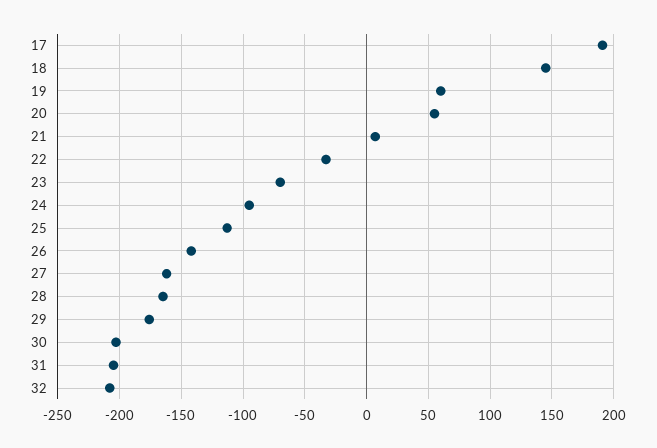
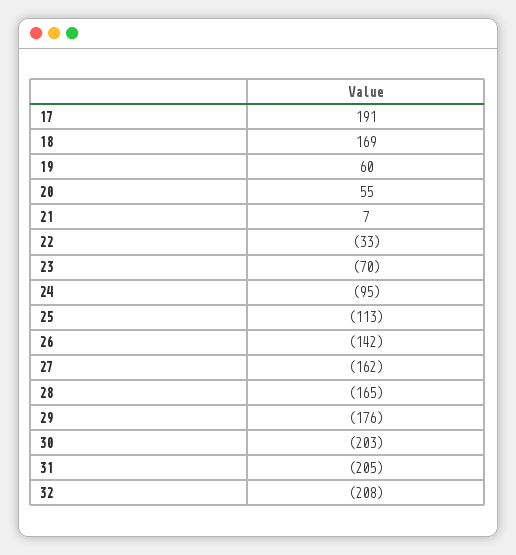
  {
    "17": 191,
-   "18": 145,
+   "18": 169,
    "19": 60,
    "20": 55,
    "21": 7,
    "22": -33,
    "23": -70,
    "24": -95,
    "25": -113,
    "26": -142,
    "27": -162,
    "28": -165,
    "29": -176,
    "30": -203,
    "31": -205,
    "32": -208
  }

